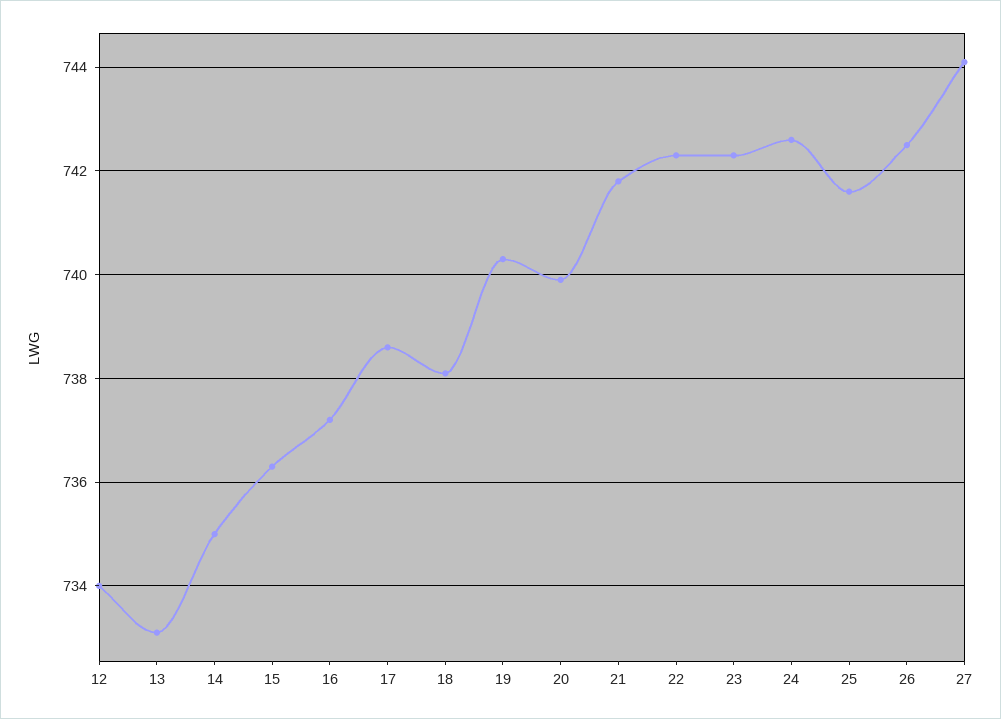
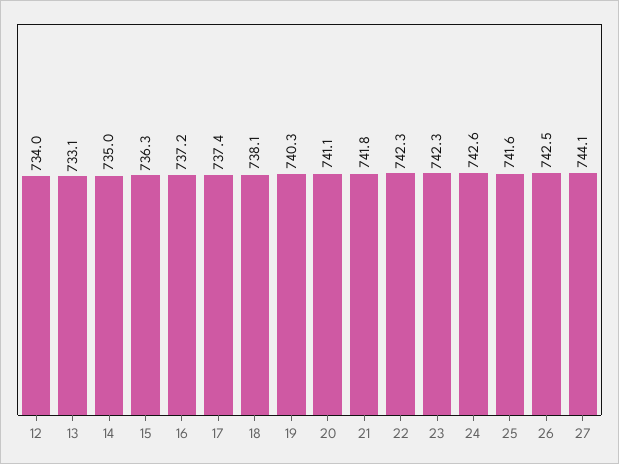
  {
    "12": 734,
    "13": 733.1,
    "14": 735,
    "15": 736.3,
    "16": 737.2,
-   "17": 738.5,
+   "17": 737.4,
    "18": 738.1,
    "19": 740.3,
-   "20": 740,
+   "20": 741.1,
    "21": 741.8,
    "22": 742.3,
    "23": 742.3,
    "24": 742.6,
    "25": 741.6,
    "26": 742.5,
    "27": 744.1
  }

